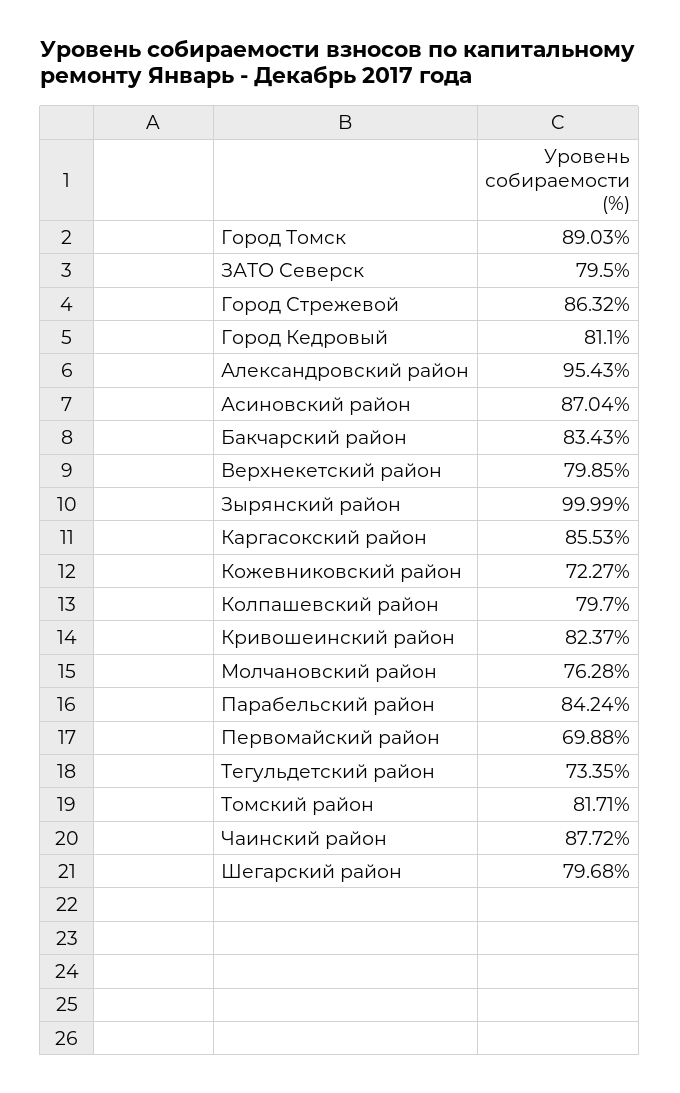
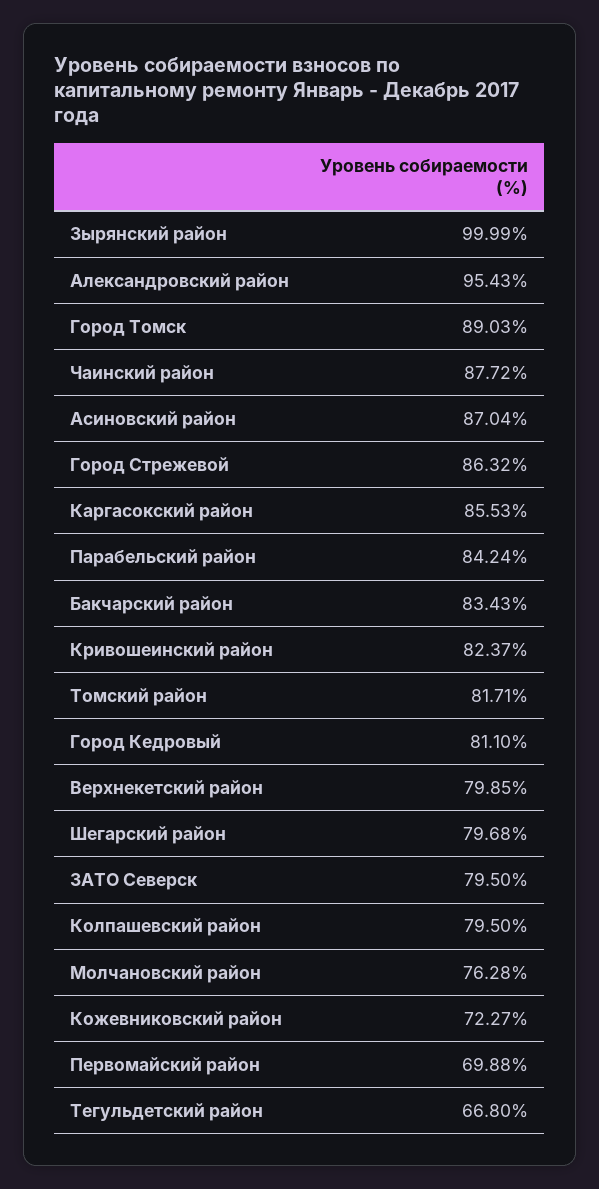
  {
    "Город Томск": 89.03,
    "ЗАТО Северск": 79.5,
    "Город Стрежевой": 86.32,
    "Город Кедровый": 81.1,
    "Александровский район": 95.43,
    "Асиновский район": 87.04,
    "Бакчарский район": 83.43,
    "Верхнекетский район": 79.85,
    "Зырянский район": 99.99,
    "Каргасокский район": 85.53,
    "Кожевниковский район": 72.27,
-   "Колпашевский район": 79.7,
+   "Колпашевский район": 79.5,
    "Кривошеинский район": 82.37,
    "Молчановский район": 76.28,
    "Парабельский район": 84.24,
    "Первомайский район": 69.88,
-   "Тегульдетский район": 73.35,
+   "Тегульдетский район": 66.8,
    "Томский район": 81.71,
    "Чаинский район": 87.72,
    "Шегарский район": 79.68
  }

